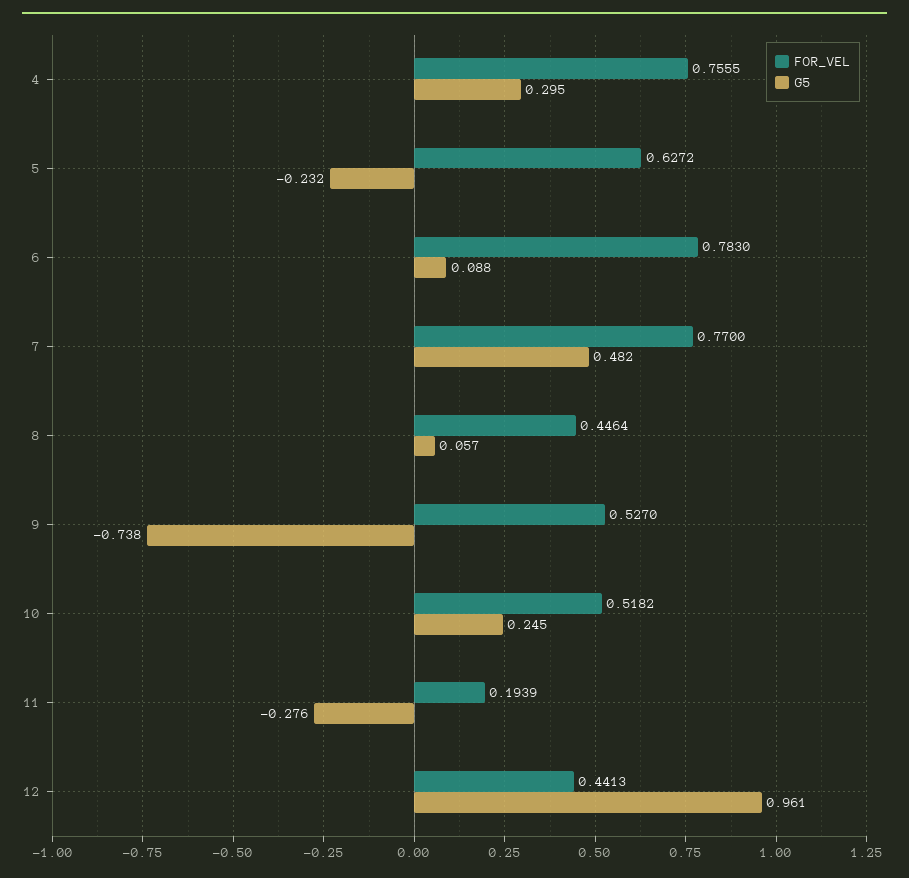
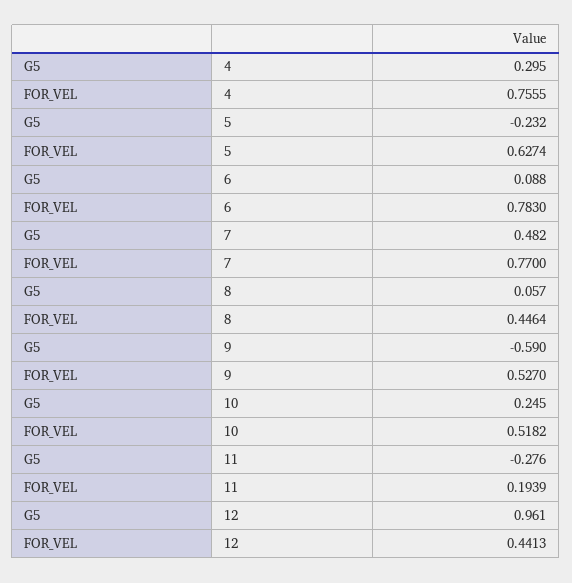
  {
    "FOR_VEL": {
      "4": 0.7555,
-     "5": 0.6272,
+     "5": 0.6274,
      "6": 0.783,
      "7": 0.77,
      "8": 0.4464,
      "9": 0.527,
      "10": 0.5182,
      "11": 0.1939,
      "12": 0.4413
    },
    "G5": {
      "4": 0.295,
      "5": -0.232,
      "6": 0.088,
      "7": 0.482,
      "8": 0.057,
-     "9": -0.738,
+     "9": -0.59,
      "10": 0.245,
      "11": -0.276,
      "12": 0.961
    }
  }

